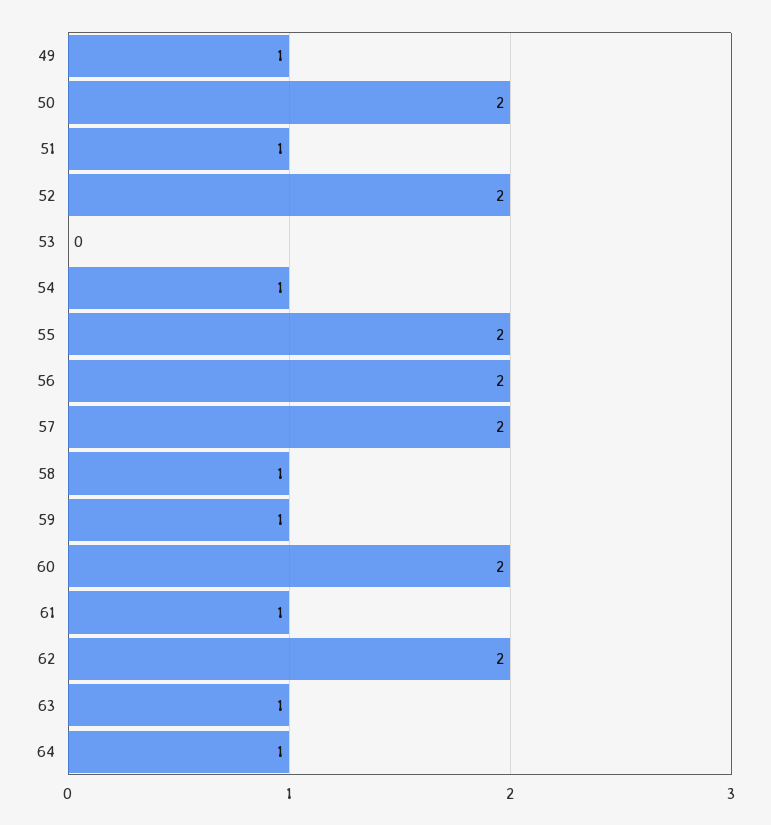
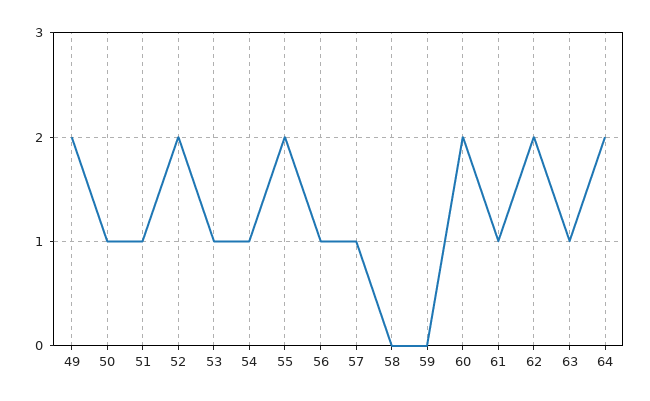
  {
-   "49": 1,
+   "49": 2,
-   "50": 2,
+   "50": 1,
    "51": 1,
    "52": 2,
-   "53": 0,
+   "53": 1,
    "54": 1,
    "55": 2,
-   "56": 2,
+   "56": 1,
-   "57": 2,
+   "57": 1,
-   "58": 1,
+   "58": 0,
-   "59": 1,
+   "59": 0,
    "60": 2,
    "61": 1,
    "62": 2,
    "63": 1,
-   "64": 1
+   "64": 2
  }

